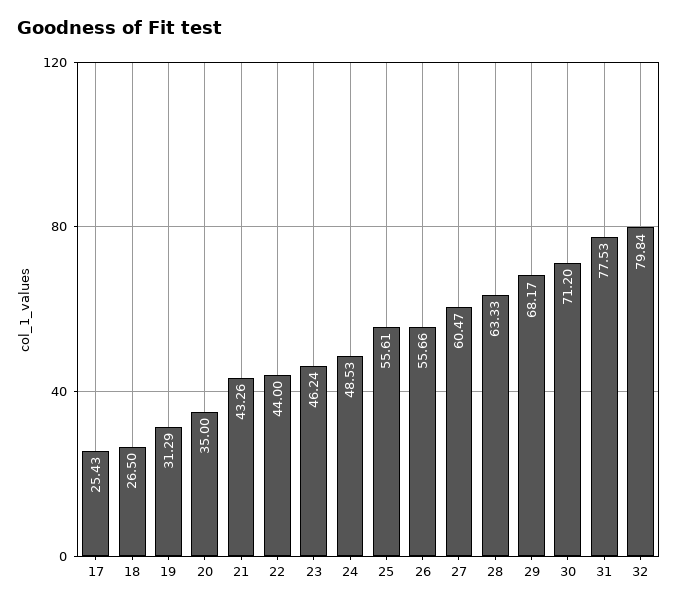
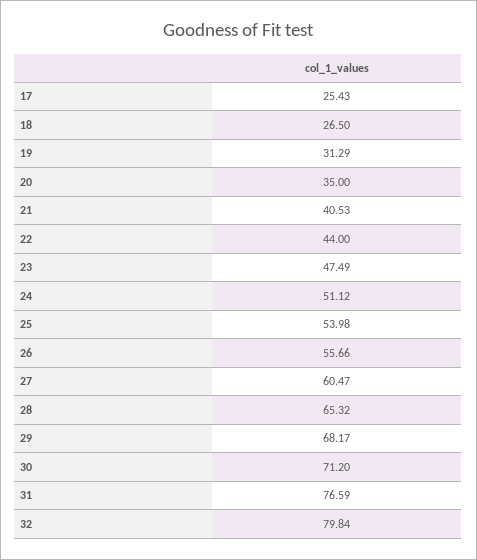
  {
    "17": 25.43,
    "18": 26.5,
    "19": 31.29,
    "20": 35,
-   "21": 43.26,
+   "21": 40.53,
    "22": 44,
-   "23": 46.24,
+   "23": 47.49,
-   "24": 48.53,
+   "24": 51.12,
-   "25": 55.61,
+   "25": 53.98,
    "26": 55.66,
    "27": 60.47,
-   "28": 63.33,
+   "28": 65.32,
    "29": 68.17,
    "30": 71.2,
-   "31": 77.53,
+   "31": 76.59,
    "32": 79.84
  }

